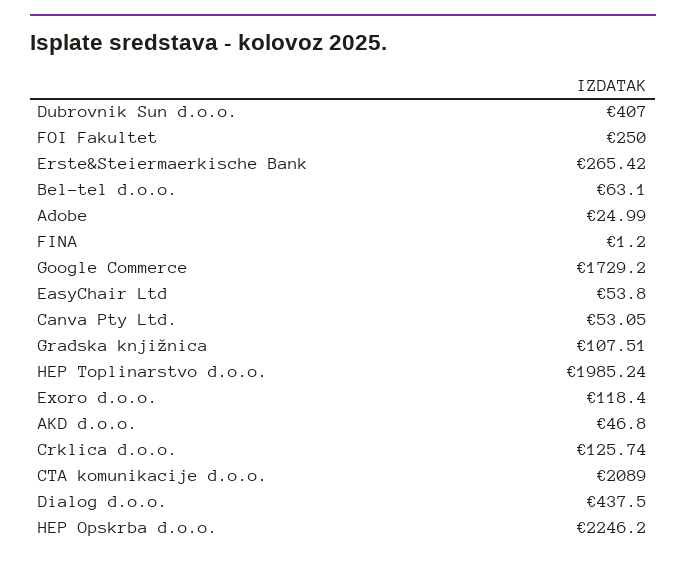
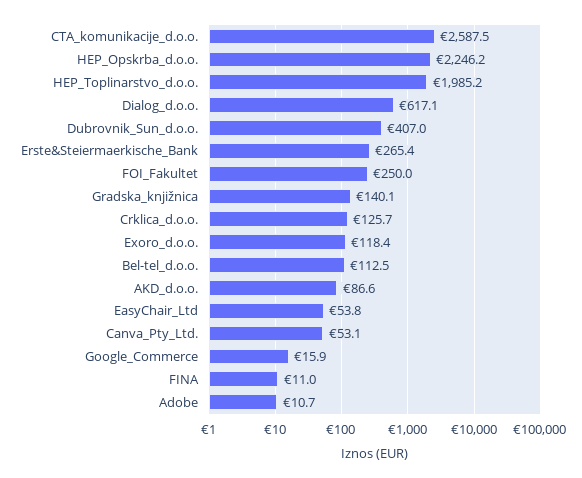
  {
    "Dubrovnik Sun d.o.o.": 407,
    "FOI Fakultet": 250,
    "Erste&Steiermaerkische Bank": 265.42,
-   "Bel-tel d.o.o.": 63.1,
+   "Bel-tel d.o.o.": 112.5,
-   "Adobe": 24.99,
+   "Adobe": 10.7,
-   "FINA": 1.2,
+   "FINA": 11,
-   "Google Commerce": 1729.2,
+   "Google Commerce": 15.9,
    "EasyChair Ltd": 53.8,
    "Canva Pty Ltd.": 53.05,
-   "Gradska knjižnica": 107.51,
+   "Gradska knjižnica": 140.1,
    "HEP Toplinarstvo d.o.o.": 1985.24,
    "Exoro d.o.o.": 118.4,
-   "AKD d.o.o.": 46.8,
+   "AKD d.o.o.": 86.6,
    "Crklica d.o.o.": 125.74,
-   "CTA komunikacije d.o.o.": 2089,
+   "CTA komunikacije d.o.o.": 2587.5,
-   "Dialog d.o.o.": 437.5,
+   "Dialog d.o.o.": 617.1,
    "HEP Opskrba d.o.o.": 2246.2
  }

